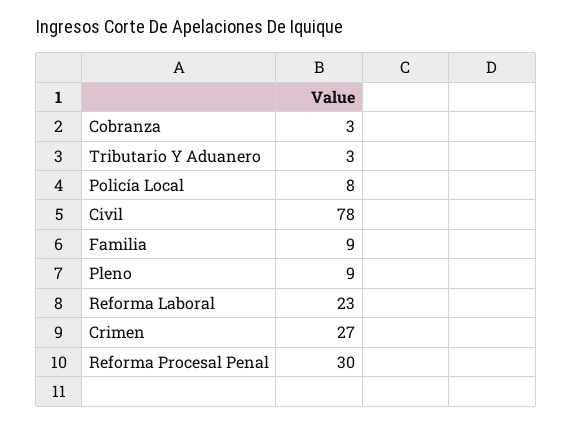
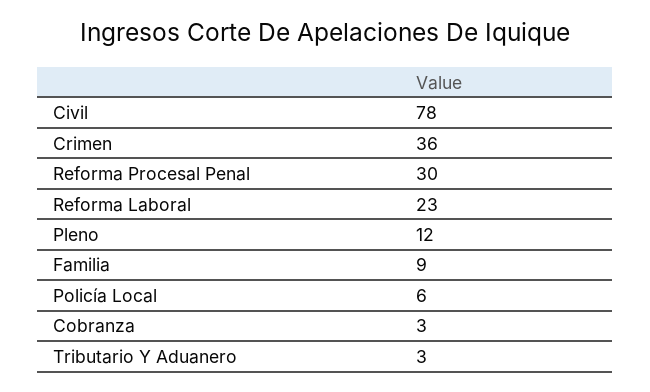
  {
    "Cobranza": 3,
    "Tributario Y Aduanero": 3,
-   "Policía Local": 8,
+   "Policía Local": 6,
    "Civil": 78,
    "Familia": 9,
-   "Pleno": 9,
+   "Pleno": 12,
    "Reforma Laboral": 23,
-   "Crimen": 27,
+   "Crimen": 36,
    "Reforma Procesal Penal": 30
  }

